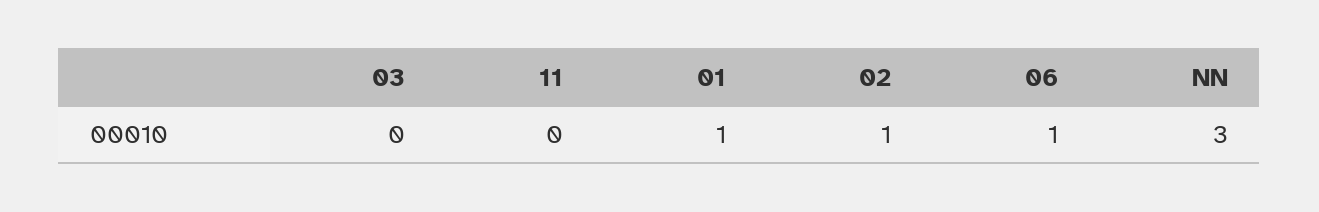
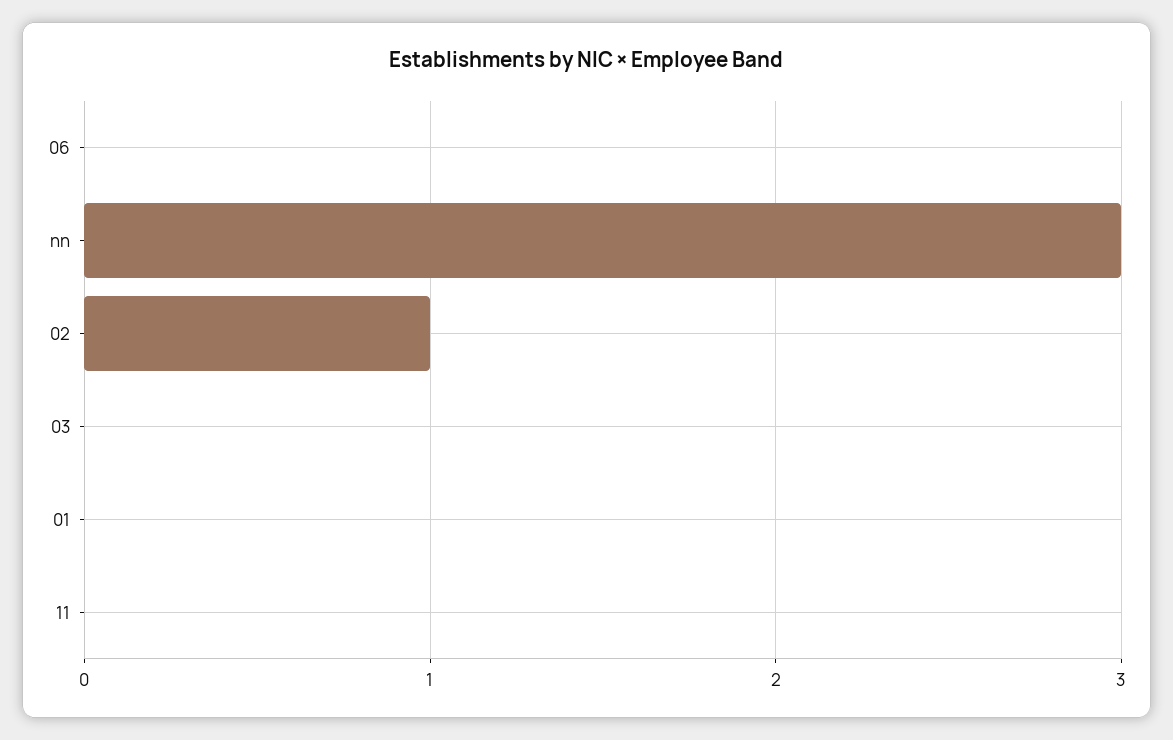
  {
    "03": 0,
    "11": 0,
-   "01": 1,
+   "01": 0,
    "02": 1,
-   "06": 1,
+   "06": 0,
    "NN": 3
  }

